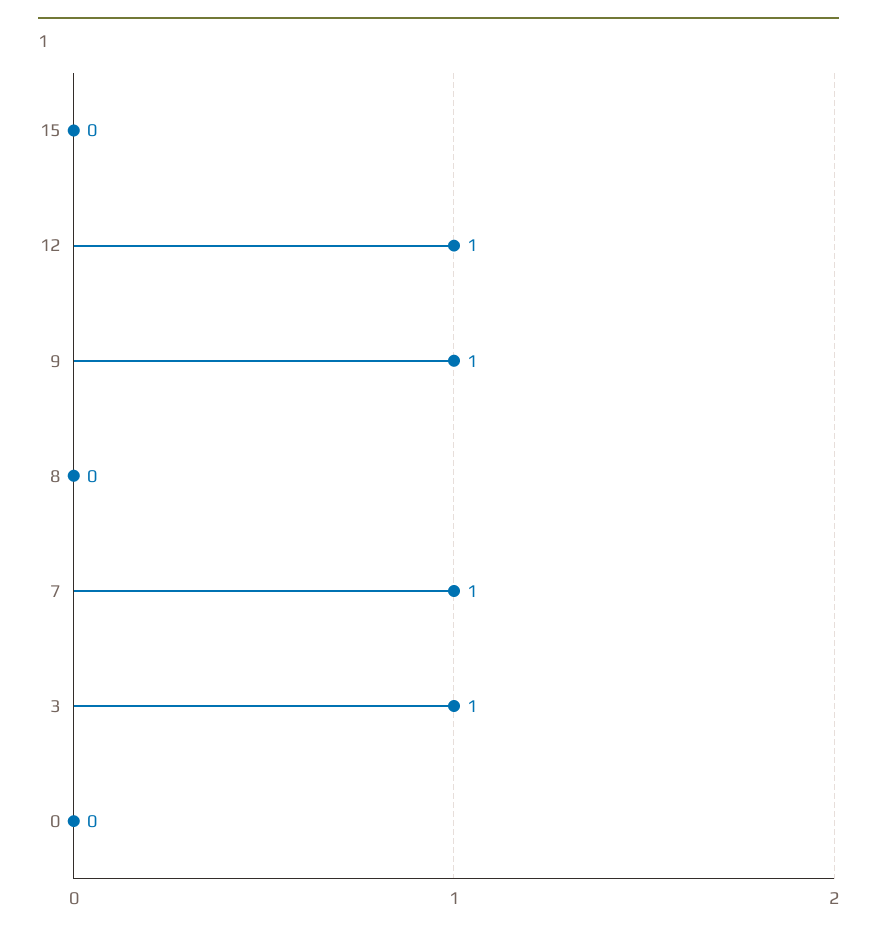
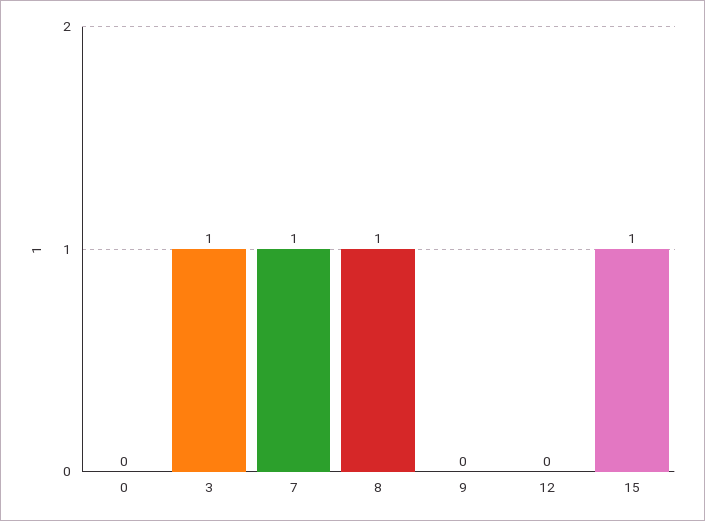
  {
-   "15": 0,
+   "15": 1,
-   "12": 1,
+   "12": 0,
-   "9": 1,
+   "9": 0,
-   "8": 0,
+   "8": 1,
    "7": 1,
    "3": 1,
    "0": 0
  }

